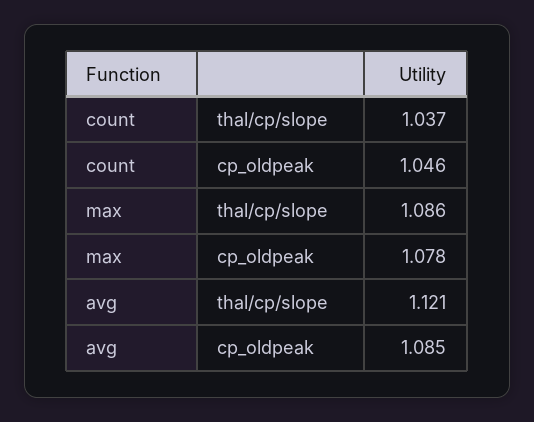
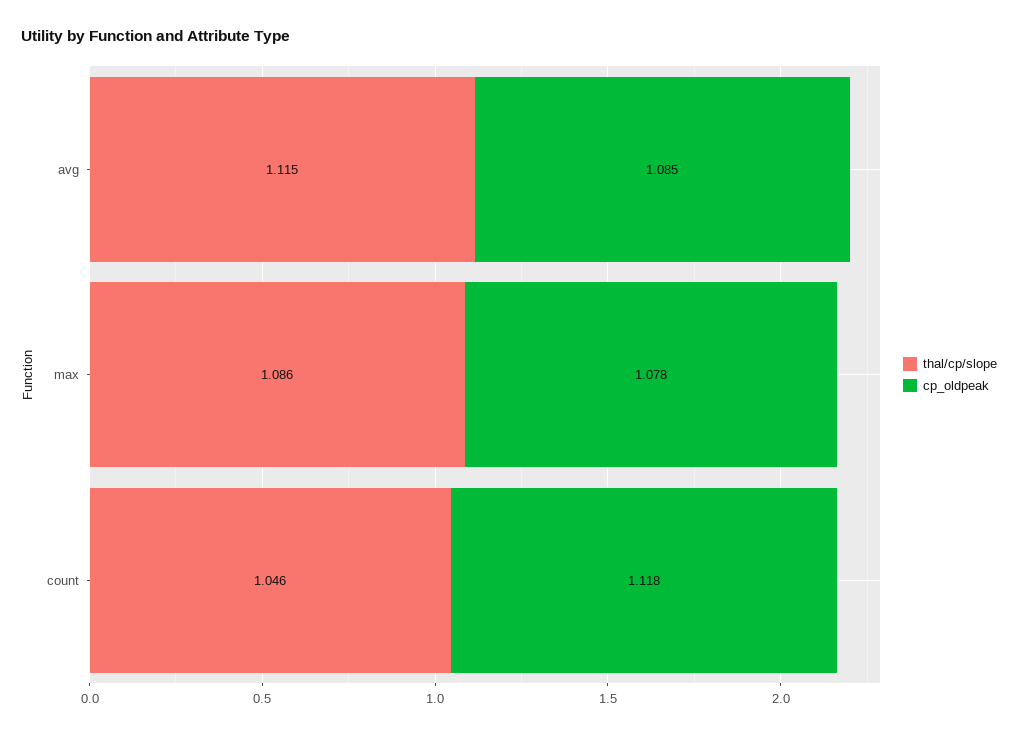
  {
    "thal/cp/slope": {
-     "count": 1.037,
+     "count": 1.046,
      "max": 1.086,
-     "avg": 1.121
+     "avg": 1.115
    },
    "cp_oldpeak": {
-     "count": 1.046,
+     "count": 1.118,
      "max": 1.078,
      "avg": 1.085
    }
  }

